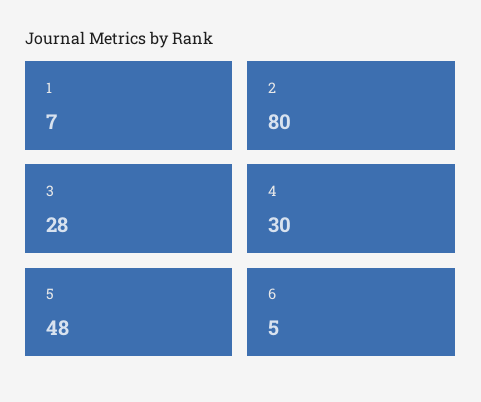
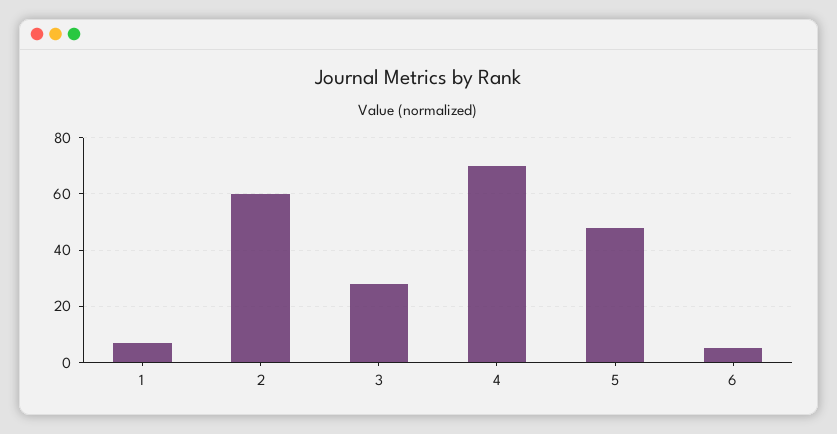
  {
    "1": 7,
-   "2": 80,
+   "2": 60,
    "3": 28,
-   "4": 30,
+   "4": 70,
    "5": 48,
    "6": 5
  }

